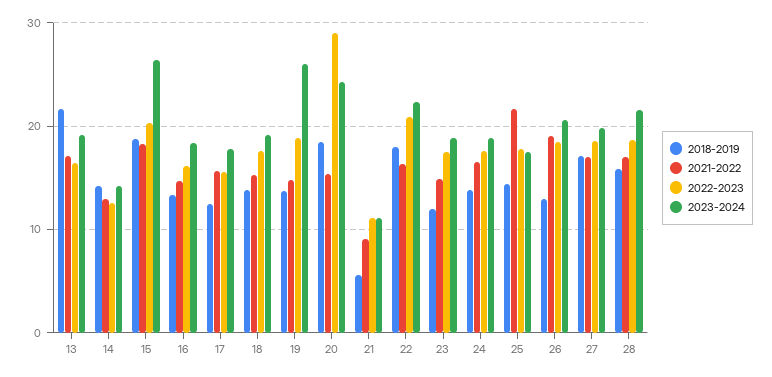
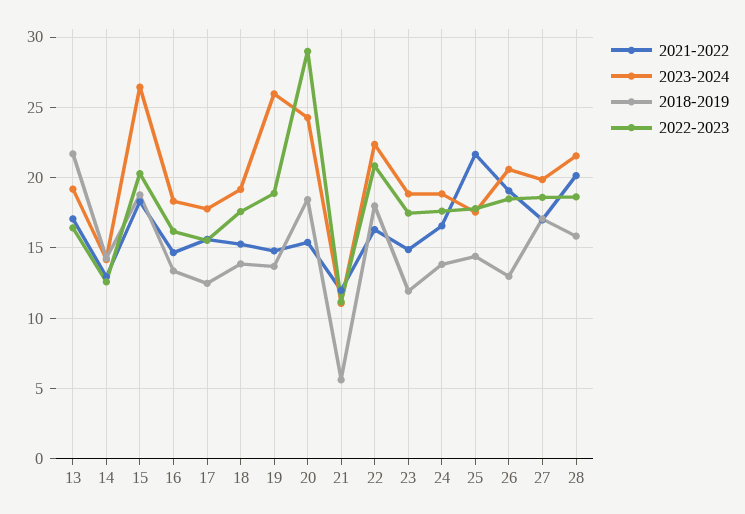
  {
    "2018-2019": {
      "13": 21.5,
      "14": 14.5,
      "15": 19,
      "16": 13.5,
      "17": 12.5,
      "18": 14,
      "19": 13.5,
      "20": 18.5,
      "21": 5.5,
      "22": 18,
      "23": 12,
      "24": 14,
      "25": 14.5,
      "26": 13,
      "27": 17,
      "28": 16
    },
    "2021-2022": {
      "13": 17,
      "14": 13,
      "15": 18.5,
      "16": 14.5,
      "17": 15.5,
      "18": 15.5,
      "19": 15,
      "20": 15.5,
-     "21": 9,
+     "21": 12,
      "22": 16.5,
      "23": 15,
      "24": 16.5,
      "25": 21.5,
      "26": 19,
      "27": 17,
-     "28": 17
+     "28": 20
    },
    "2022-2023": {
      "13": 16.5,
      "14": 12.5,
      "15": 20.5,
      "16": 16,
      "17": 15.5,
      "18": 17.5,
      "19": 19,
      "20": 29,
      "21": 11,
      "22": 21,
      "23": 17.5,
      "24": 17.5,
      "25": 18,
      "26": 18.5,
      "27": 18.5,
      "28": 18.5
    },
    "2023-2024": {
      "13": 19,
      "14": 14,
      "15": 26.5,
      "16": 18.5,
      "17": 18,
      "18": 19,
      "19": 26,
      "20": 24.5,
      "21": 11,
      "22": 22.5,
      "23": 19,
      "24": 19,
      "25": 17.5,
      "26": 20.5,
      "27": 20,
      "28": 21.5
    }
  }

